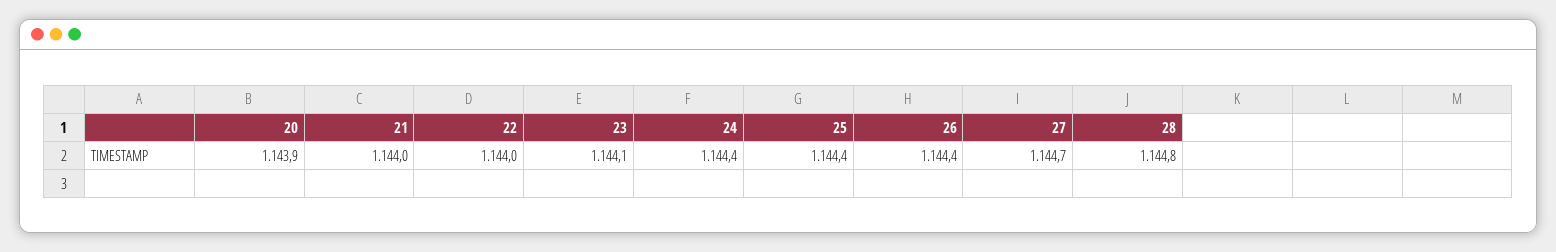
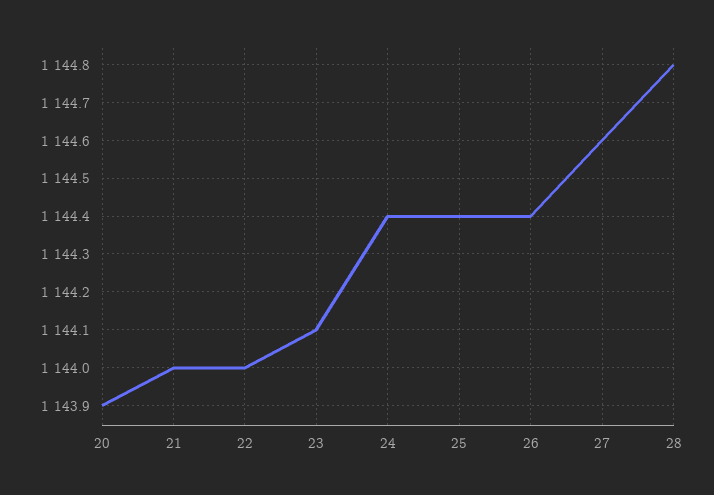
  {
    "20": 1143.9,
    "21": 1144,
    "22": 1144,
    "23": 1144.1,
    "24": 1144.4,
    "25": 1144.4,
    "26": 1144.4,
-   "27": 1144.7,
+   "27": 1144.6,
    "28": 1144.8
  }

